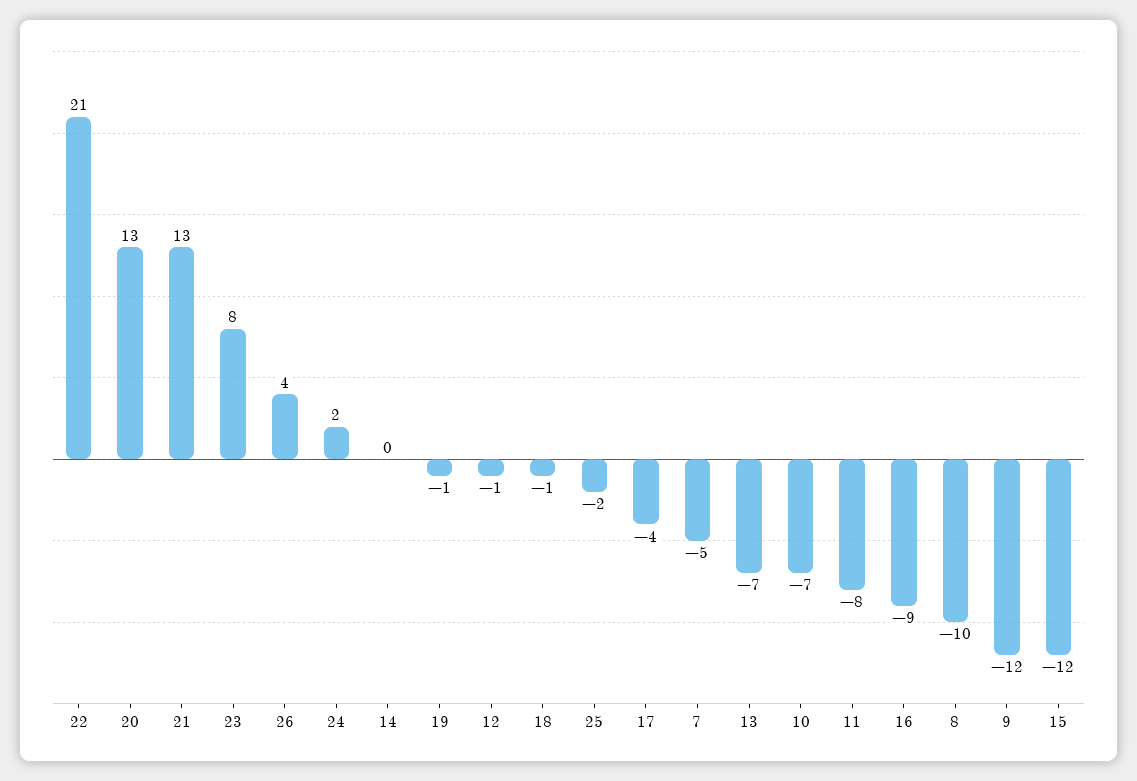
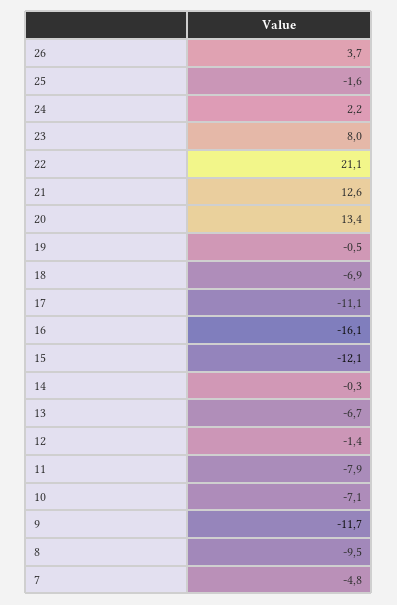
  {
    "22": 21.1,
    "20": 13.4,
    "21": 12.6,
    "23": 8,
    "26": 3.7,
    "24": 2.2,
    "14": -0.3,
    "19": -0.5,
    "12": -1.4,
-   "18": -1,
+   "18": -6.9,
    "25": -1.6,
-   "17": -4,
+   "17": -11.1,
    "7": -4.8,
    "13": -6.7,
    "10": -7.1,
    "11": -7.9,
-   "16": -9,
+   "16": -16.1,
    "8": -9.5,
    "9": -11.7,
    "15": -12.1
  }

